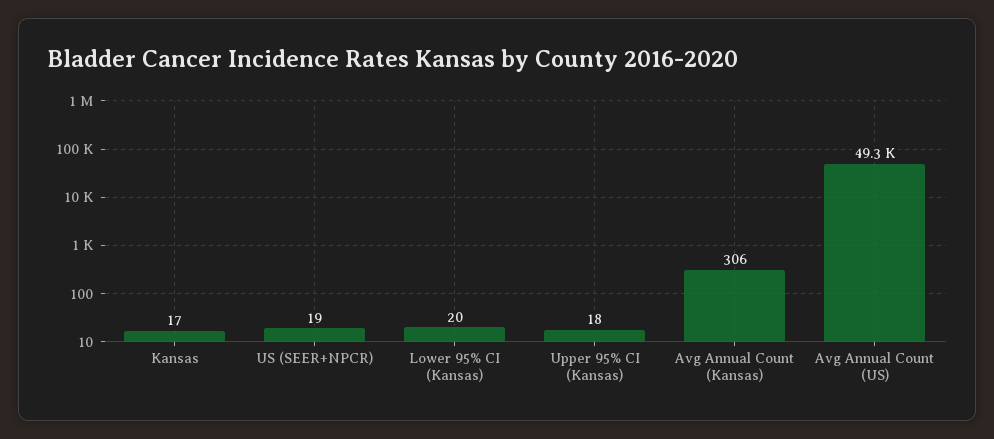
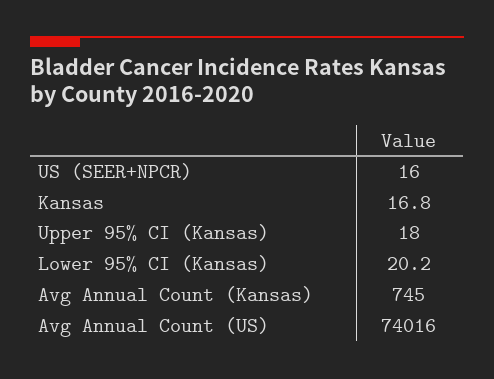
  {
    "Kansas": 16.8,
-   "US (SEER+NPCR)": 19,
+   "US (SEER+NPCR)": 16,
    "Lower 95% CI (Kansas)": 20.2,
    "Upper 95% CI (Kansas)": 18,
-   "Avg Annual Count (Kansas)": 306,
+   "Avg Annual Count (Kansas)": 745,
-   "Avg Annual Count (US)": 49300
+   "Avg Annual Count (US)": 74016
  }

